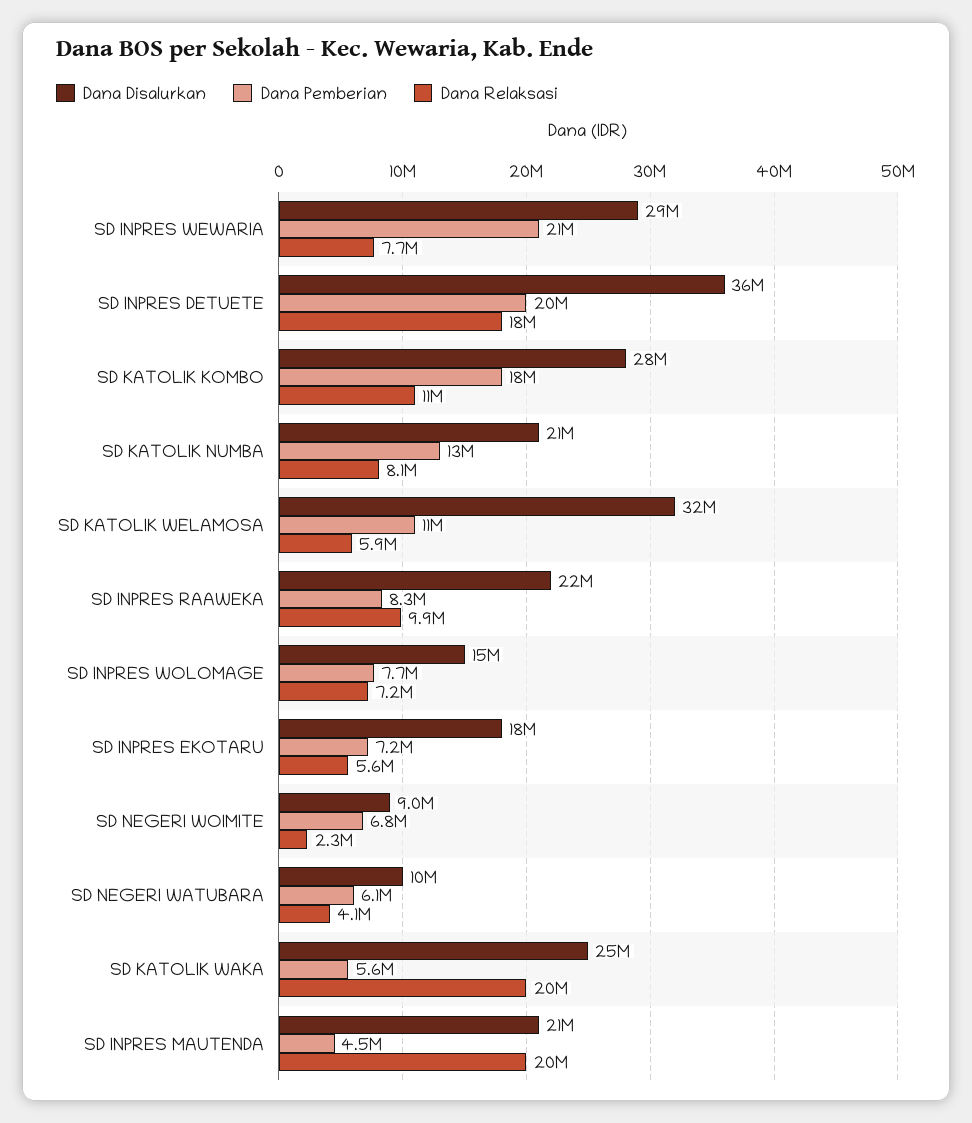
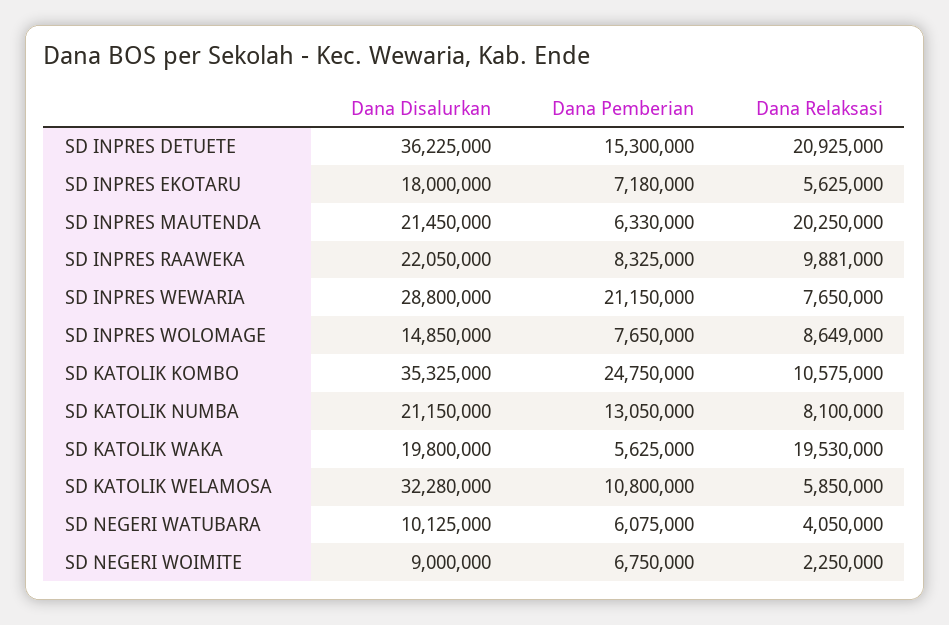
  {
    "Dana Disalurkan": {
      "SD INPRES WEWARIA": 28800000,
      "SD INPRES DETUETE": 36225000,
-     "SD KATOLIK KOMBO": 28000000,
+     "SD KATOLIK KOMBO": 35325000,
      "SD KATOLIK NUMBA": 21150000,
      "SD KATOLIK WELAMOSA": 32280000,
      "SD INPRES RAAWEKA": 22050000,
      "SD INPRES WOLOMAGE": 14850000,
      "SD INPRES EKOTARU": 18000000,
      "SD NEGERI WOIMITE": 9000000,
      "SD NEGERI WATUBARA": 10125000,
-     "SD KATOLIK WAKA": 25000000,
+     "SD KATOLIK WAKA": 19800000,
      "SD INPRES MAUTENDA": 21450000
    },
    "Dana Pemberian": {
      "SD INPRES WEWARIA": 21150000,
-     "SD INPRES DETUETE": 20000000,
+     "SD INPRES DETUETE": 15300000,
-     "SD KATOLIK KOMBO": 18000000,
+     "SD KATOLIK KOMBO": 24750000,
      "SD KATOLIK NUMBA": 13050000,
      "SD KATOLIK WELAMOSA": 10800000,
      "SD INPRES RAAWEKA": 8325000,
      "SD INPRES WOLOMAGE": 7650000,
      "SD INPRES EKOTARU": 7180000,
      "SD NEGERI WOIMITE": 6750000,
      "SD NEGERI WATUBARA": 6075000,
      "SD KATOLIK WAKA": 5625000,
-     "SD INPRES MAUTENDA": 4500000
+     "SD INPRES MAUTENDA": 6330000
    },
    "Dana Relaksasi": {
      "SD INPRES WEWARIA": 7650000,
-     "SD INPRES DETUETE": 18000000,
+     "SD INPRES DETUETE": 20925000,
      "SD KATOLIK KOMBO": 10575000,
      "SD KATOLIK NUMBA": 8100000,
      "SD KATOLIK WELAMOSA": 5850000,
      "SD INPRES RAAWEKA": 9881000,
-     "SD INPRES WOLOMAGE": 7200000,
+     "SD INPRES WOLOMAGE": 8649000,
      "SD INPRES EKOTARU": 5625000,
      "SD NEGERI WOIMITE": 2250000,
      "SD NEGERI WATUBARA": 4050000,
      "SD KATOLIK WAKA": 19530000,
      "SD INPRES MAUTENDA": 20250000
    }
  }

